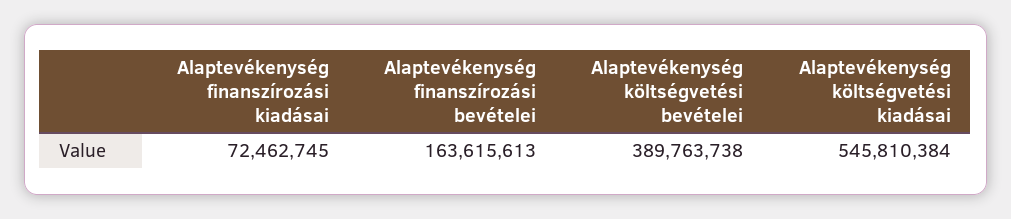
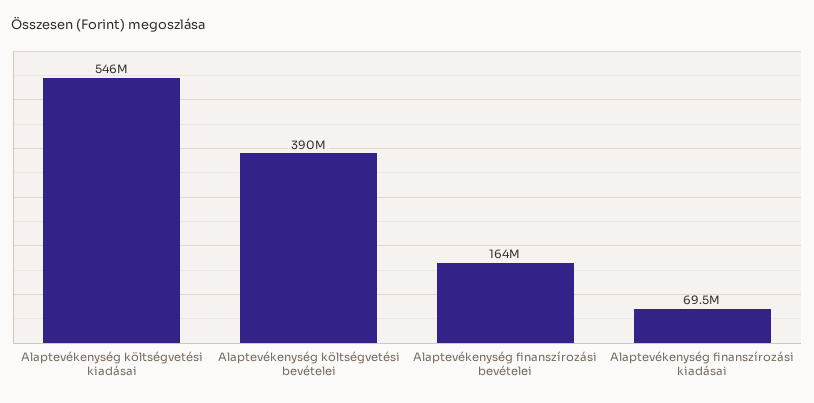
  {
-   "Alaptevékenység finanszírozási kiadásai": 72462745,
+   "Alaptevékenység finanszírozási kiadásai": 69500000,
    "Alaptevékenység finanszírozási bevételei": 163615613,
    "Alaptevékenység költségvetési bevételei": 389763738,
    "Alaptevékenység költségvetési kiadásai": 545810384
  }

